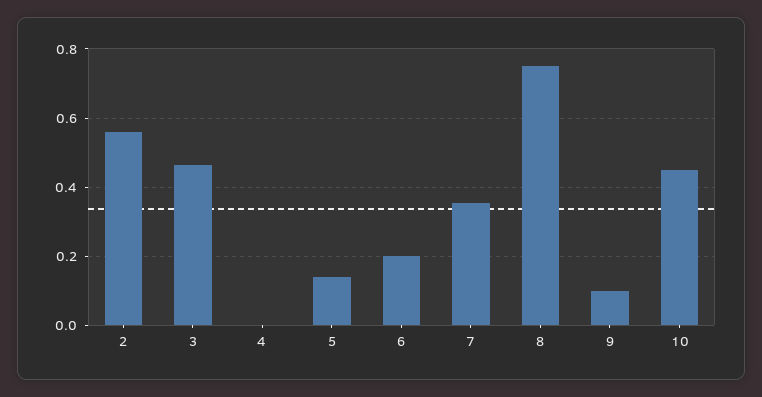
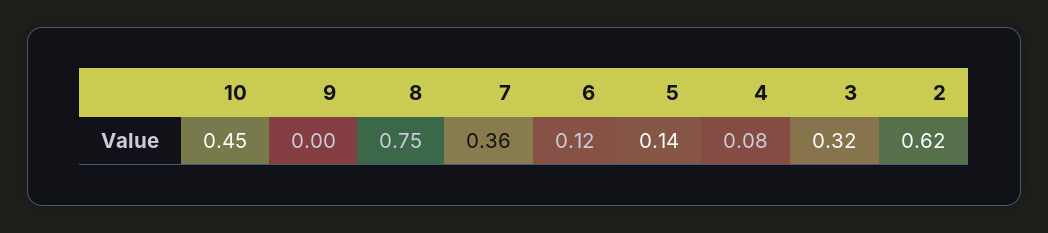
  {
-   "2": 0.56,
+   "2": 0.62,
-   "3": 0.46,
+   "3": 0.32,
-   "4": 0,
+   "4": 0.08,
    "5": 0.14,
-   "6": 0.2,
+   "6": 0.12,
    "7": 0.36,
    "8": 0.75,
-   "9": 0.1,
+   "9": 0,
    "10": 0.45
  }

